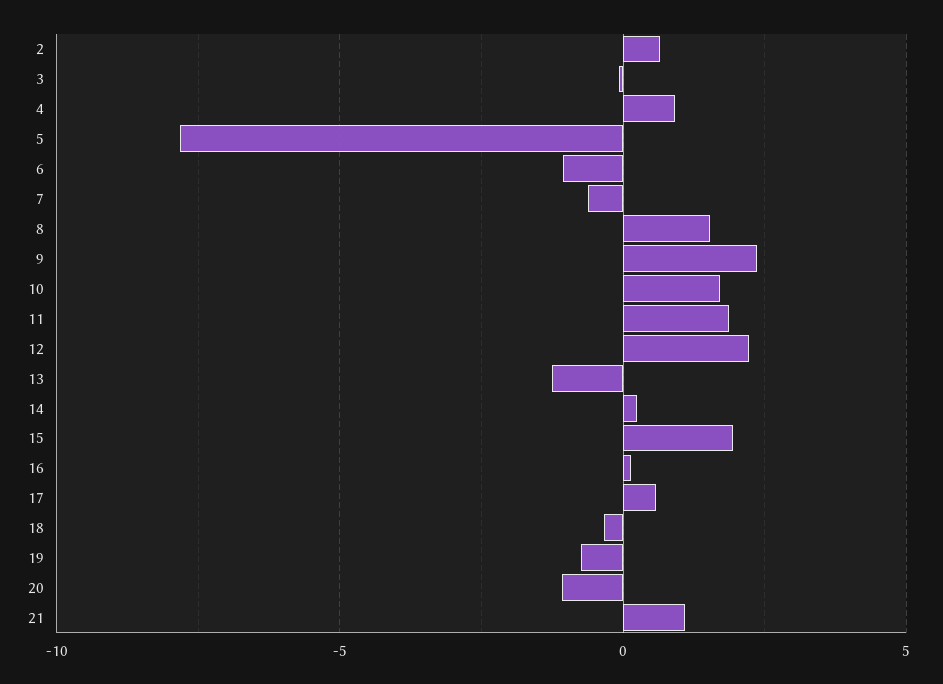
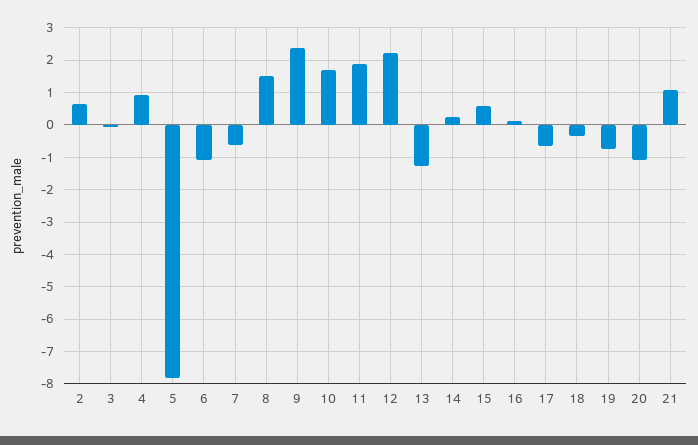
  {
    "2": 0.6,
    "3": 0,
    "4": 1,
    "5": -7.8,
    "6": -1,
    "7": -0.6,
    "8": 1.6,
    "9": 2.4,
    "10": 1.8,
    "11": 1.8,
    "12": 2.2,
    "13": -1.2,
    "14": 0.2,
-   "15": 2,
+   "15": 0.6,
    "16": 0.2,
-   "17": 0.5,
+   "17": -0.6,
    "18": -0.4,
    "19": -0.8,
    "20": -1,
    "21": 1
  }

